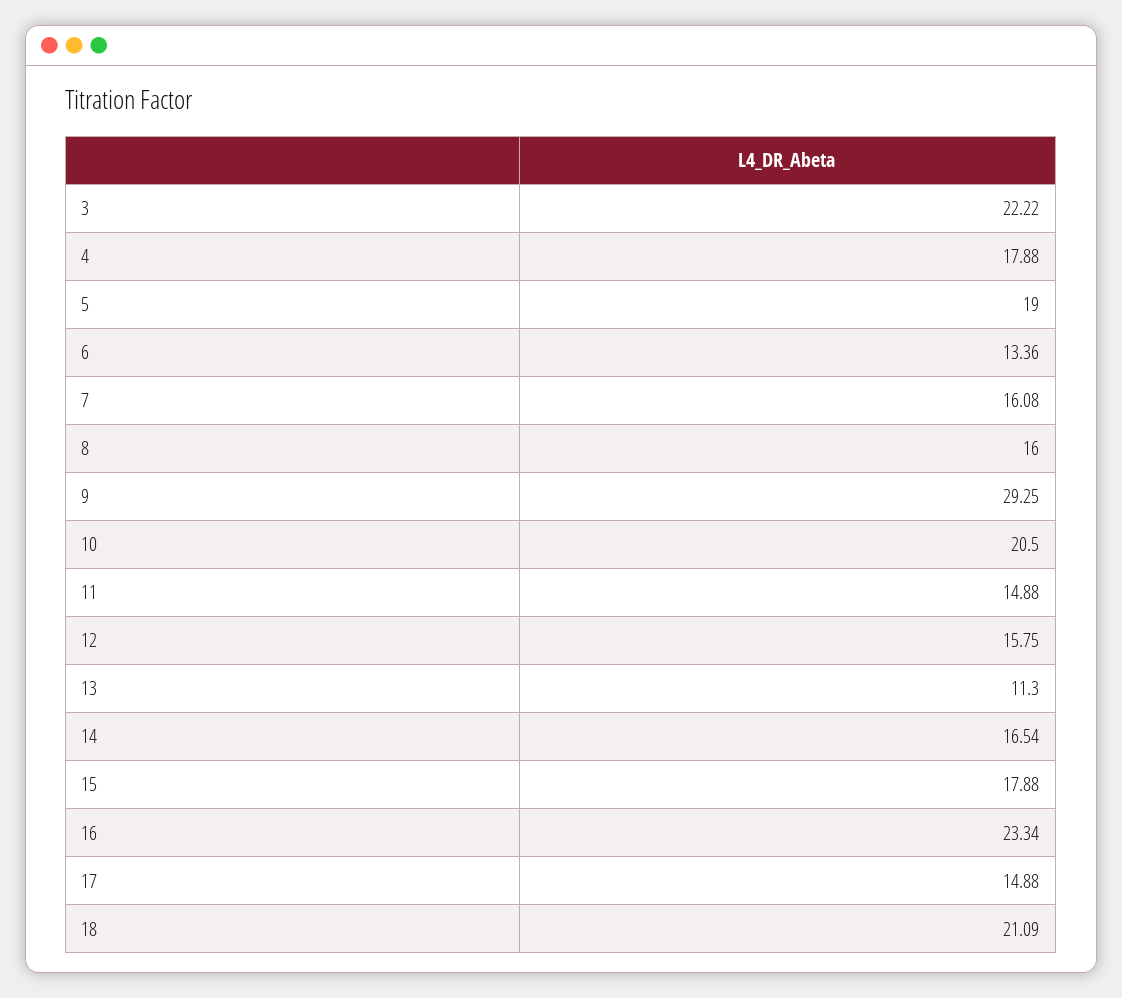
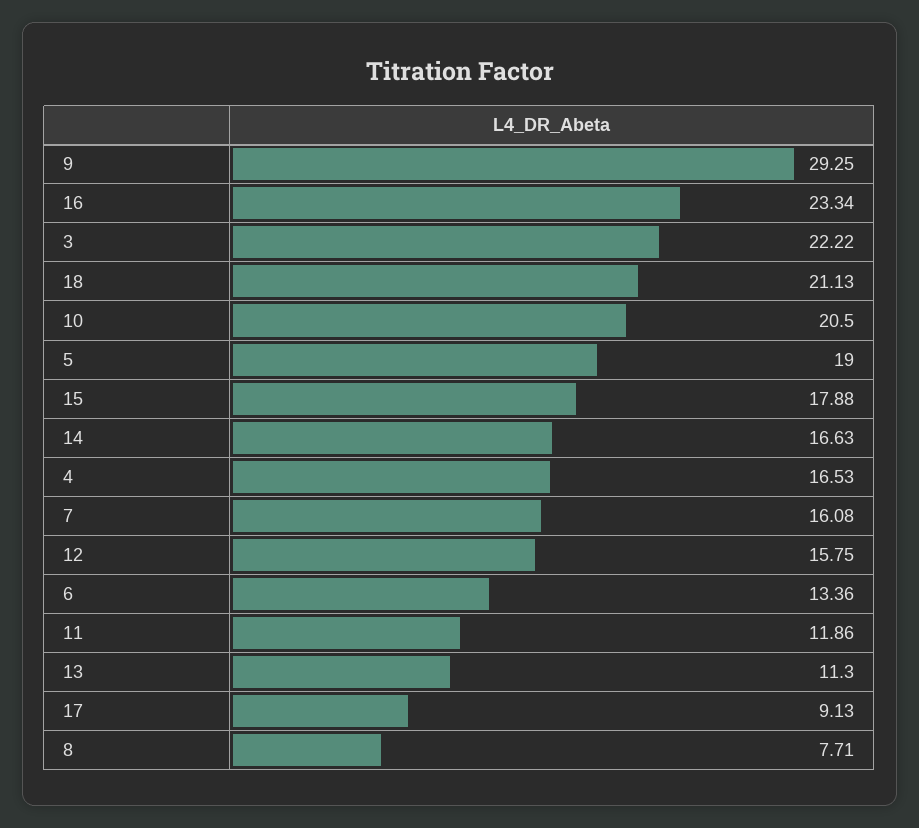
  {
    "3": 22.22,
-   "4": 17.88,
+   "4": 16.53,
    "5": 19,
    "6": 13.36,
    "7": 16.08,
-   "8": 16,
+   "8": 7.71,
    "9": 29.25,
    "10": 20.5,
-   "11": 14.88,
+   "11": 11.86,
    "12": 15.75,
    "13": 11.3,
-   "14": 16.54,
+   "14": 16.63,
    "15": 17.88,
    "16": 23.34,
-   "17": 14.88,
+   "17": 9.13,
-   "18": 21.09
+   "18": 21.13
  }

